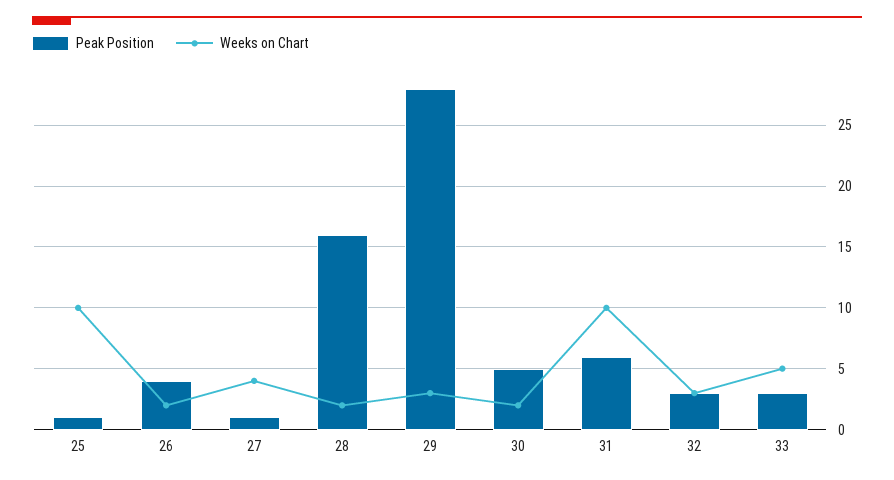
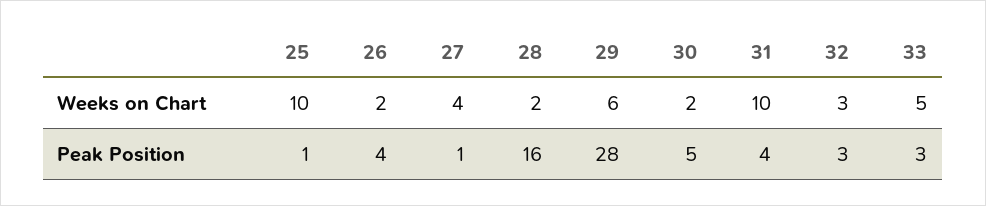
  {
    "Peak Position": {
      "25": 1,
      "26": 4,
      "27": 1,
      "28": 16,
      "29": 28,
      "30": 5,
-     "31": 6,
+     "31": 4,
      "32": 3,
      "33": 3
    },
    "Weeks on Chart": {
      "25": 10,
      "26": 2,
      "27": 4,
      "28": 2,
-     "29": 3,
+     "29": 6,
      "30": 2,
      "31": 10,
      "32": 3,
      "33": 5
    }
  }

